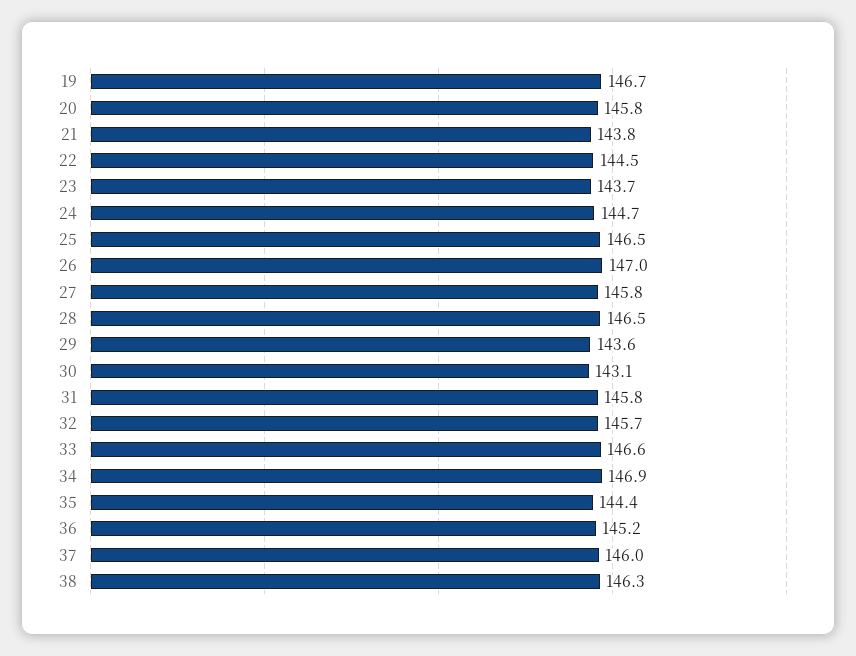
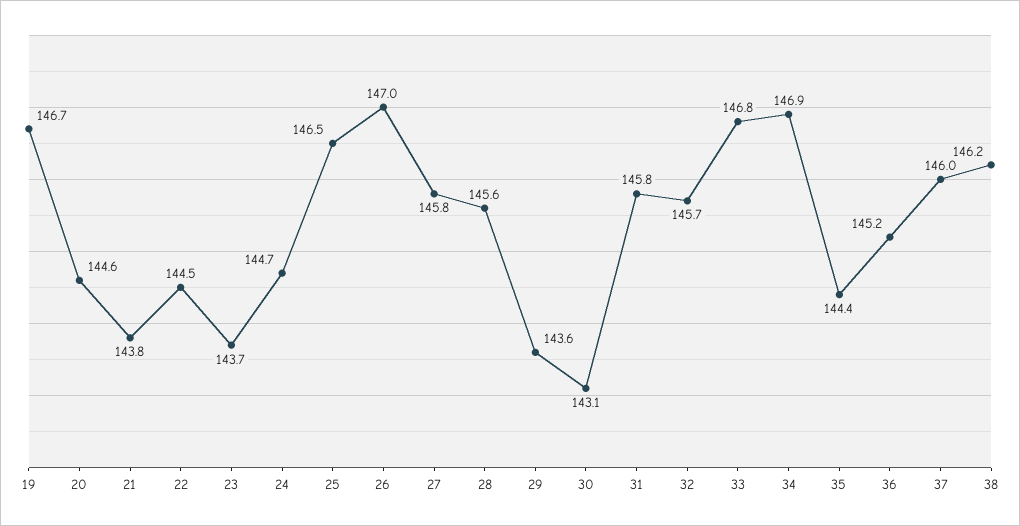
  {
    "19": 146.7,
-   "20": 145.8,
+   "20": 144.6,
    "21": 143.8,
    "22": 144.5,
    "23": 143.7,
    "24": 144.7,
    "25": 146.5,
    "26": 147,
    "27": 145.8,
-   "28": 146.5,
+   "28": 145.6,
    "29": 143.6,
    "30": 143.1,
    "31": 145.8,
    "32": 145.7,
-   "33": 146.6,
+   "33": 146.8,
    "34": 146.9,
    "35": 144.4,
    "36": 145.2,
    "37": 146,
-   "38": 146.3
+   "38": 146.2
  }

